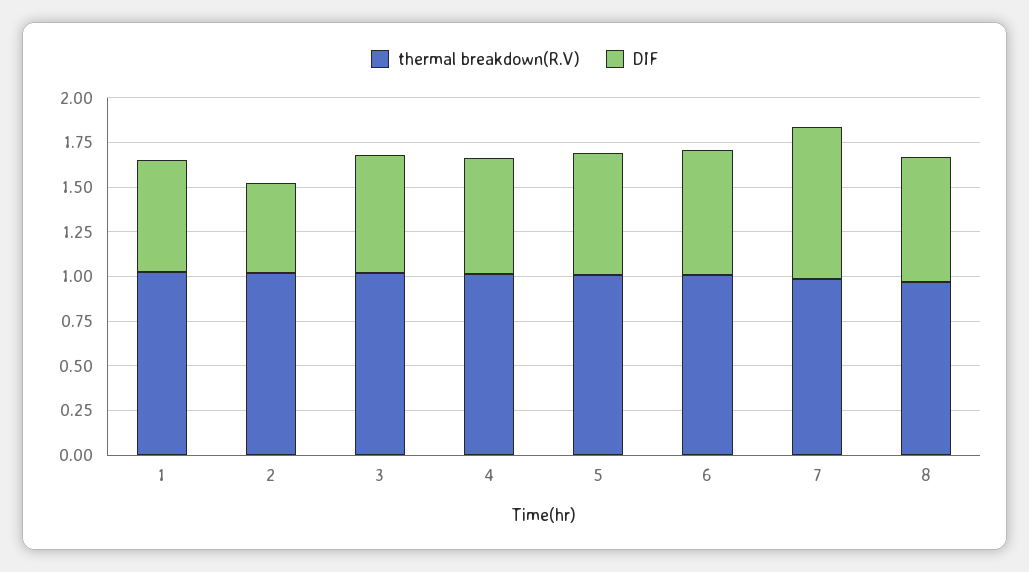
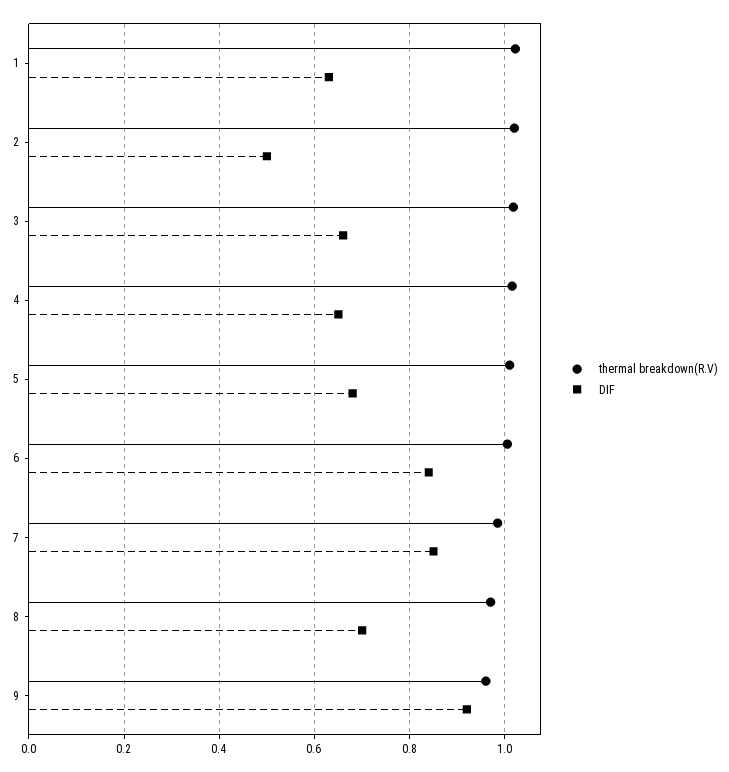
  {
    "thermal breakdown(R.V)": {
      "1": 1.02,
      "2": 1.02,
      "3": 1.02,
      "4": 1.02,
      "5": 1.02,
      "6": 1,
      "7": 0.98,
-     "8": 0.98
+     "8": 0.98,
+     "9": 0.96
    },
    "DIF": {
      "1": 0.64,
      "2": 0.5,
      "3": 0.66,
      "4": 0.66,
      "5": 0.68,
-     "6": 0.7,
+     "6": 0.84,
      "7": 0.86,
-     "8": 0.7
+     "8": 0.7,
+     "9": 0.92
    }
  }

